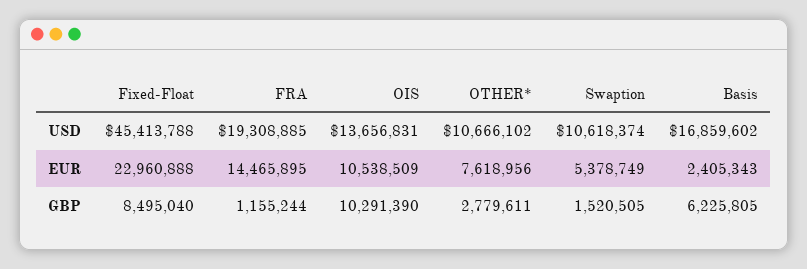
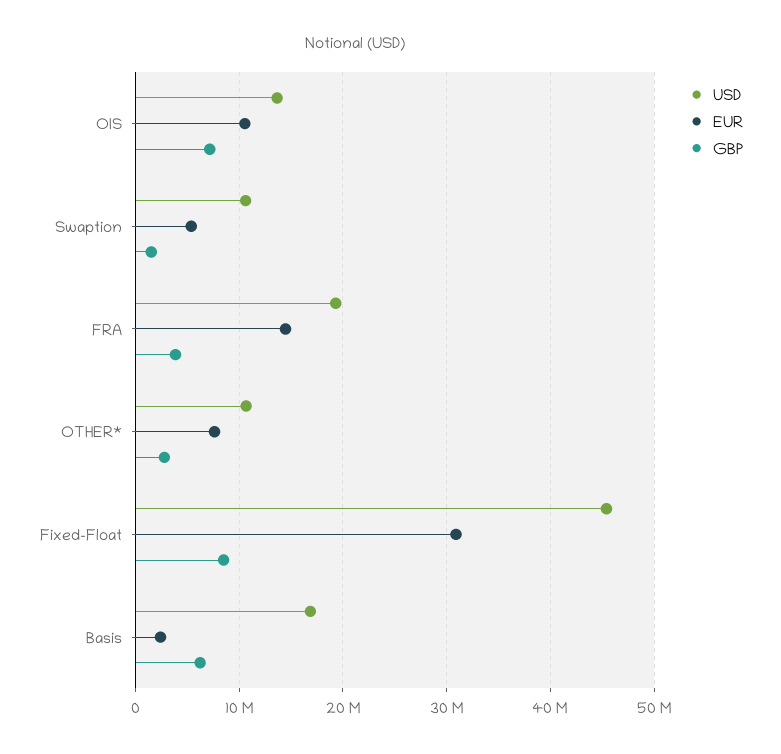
  {
    "USD": {
      "Fixed-Float": 45413788,
      "FRA": 19308885,
      "OIS": 13656831,
      "OTHER*": 10666102,
      "Swaption": 10618374,
      "Basis": 16859602
    },
    "EUR": {
-     "Fixed-Float": 22960888,
+     "Fixed-Float": 31000000,
      "FRA": 14465895,
      "OIS": 10538509,
      "OTHER*": 7618956,
      "Swaption": 5378749,
      "Basis": 2405343
    },
    "GBP": {
      "Fixed-Float": 8495040,
-     "FRA": 1155244,
+     "FRA": 4000000,
-     "OIS": 10291390,
+     "OIS": 7000000,
      "OTHER*": 2779611,
      "Swaption": 1520505,
      "Basis": 6225805
    }
  }

